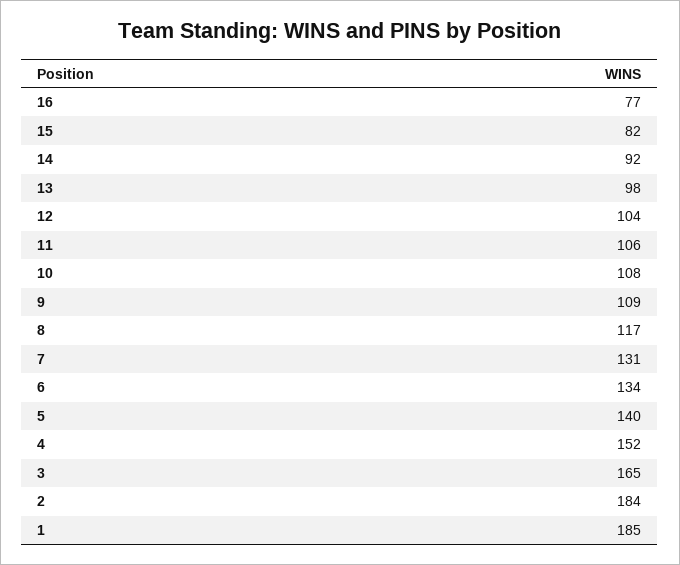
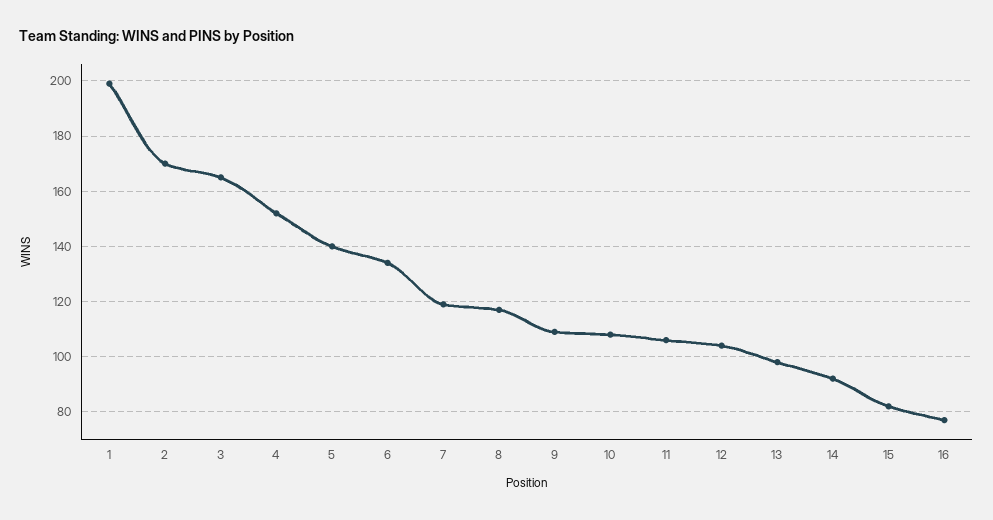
  {
    "16": 77,
    "15": 82,
    "14": 92,
    "13": 98,
    "12": 104,
    "11": 106,
    "10": 108,
    "9": 109,
    "8": 117,
-   "7": 131,
+   "7": 120,
    "6": 134,
    "5": 140,
    "4": 152,
    "3": 165,
-   "2": 184,
+   "2": 170,
-   "1": 185
+   "1": 200
  }

